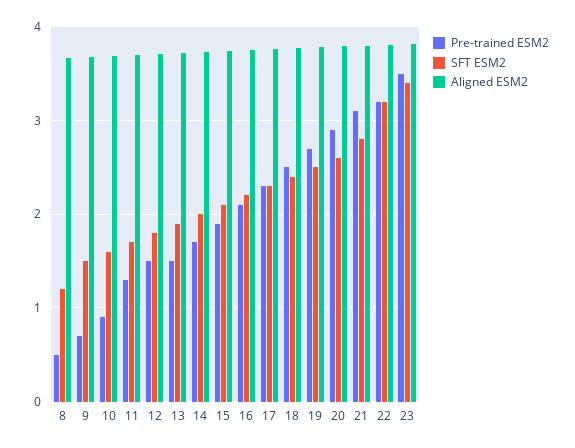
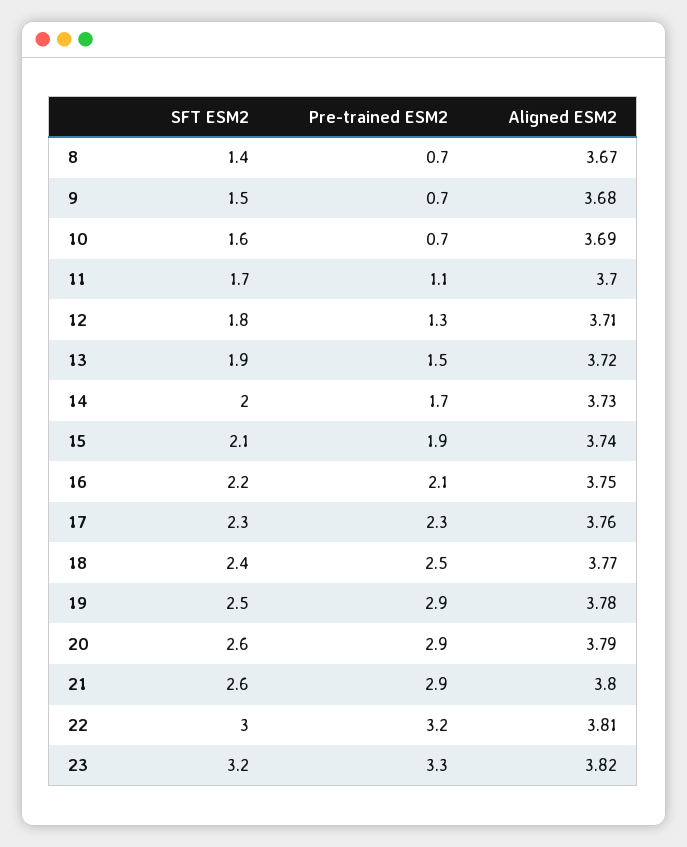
  {
    "Pre-trained ESM2": {
-     "8": 0.5,
+     "8": 0.7,
      "9": 0.7,
-     "10": 0.9,
+     "10": 0.7,
-     "11": 1.3,
+     "11": 1.1,
-     "12": 1.5,
+     "12": 1.3,
      "13": 1.5,
      "14": 1.7,
      "15": 1.9,
      "16": 2.1,
      "17": 2.3,
      "18": 2.5,
-     "19": 2.7,
+     "19": 2.9,
      "20": 2.9,
-     "21": 3.1,
+     "21": 2.9,
      "22": 3.2,
-     "23": 3.5
+     "23": 3.3
    },
    "SFT ESM2": {
-     "8": 1.2,
+     "8": 1.4,
      "9": 1.5,
      "10": 1.6,
      "11": 1.7,
      "12": 1.8,
      "13": 1.9,
      "14": 2,
      "15": 2.1,
      "16": 2.2,
      "17": 2.3,
      "18": 2.4,
      "19": 2.5,
      "20": 2.6,
-     "21": 2.8,
+     "21": 2.6,
-     "22": 3.2,
+     "22": 3,
-     "23": 3.4
+     "23": 3.2
    },
    "Aligned ESM2": {
      "8": 3.67,
      "9": 3.68,
      "10": 3.69,
      "11": 3.7,
      "12": 3.71,
      "13": 3.72,
      "14": 3.73,
      "15": 3.74,
      "16": 3.75,
      "17": 3.76,
      "18": 3.77,
      "19": 3.78,
      "20": 3.79,
      "21": 3.8,
      "22": 3.81,
      "23": 3.82
    }
  }

